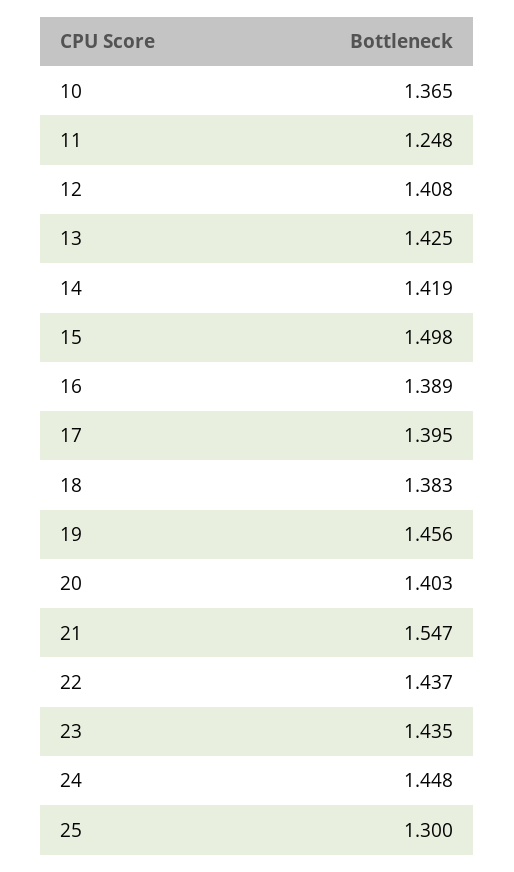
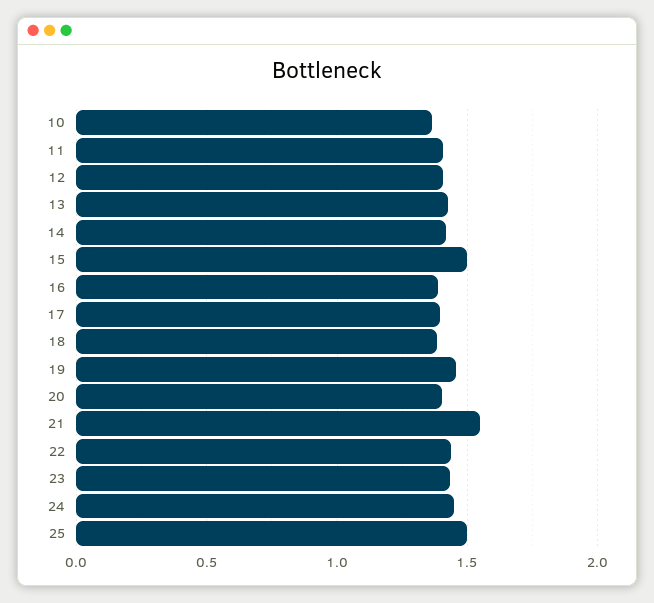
  {
    "10": 1.365,
-   "11": 1.248,
+   "11": 1.4,
    "12": 1.408,
    "13": 1.425,
    "14": 1.419,
    "15": 1.498,
    "16": 1.389,
    "17": 1.395,
    "18": 1.383,
    "19": 1.456,
    "20": 1.403,
    "21": 1.547,
    "22": 1.437,
    "23": 1.435,
    "24": 1.448,
-   "25": 1.3
+   "25": 1.5
  }

